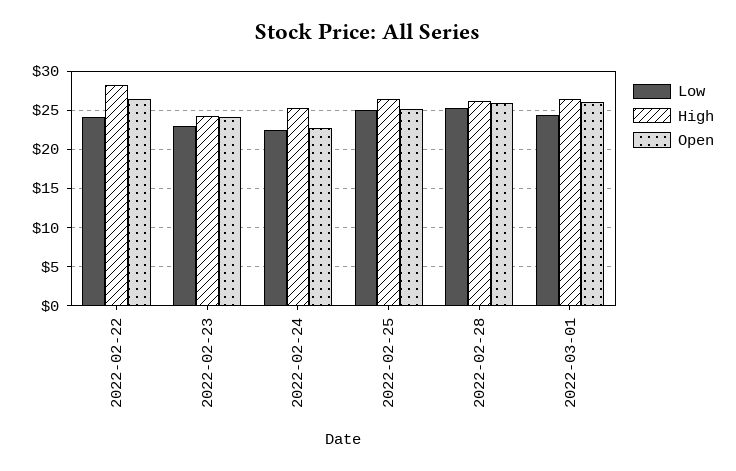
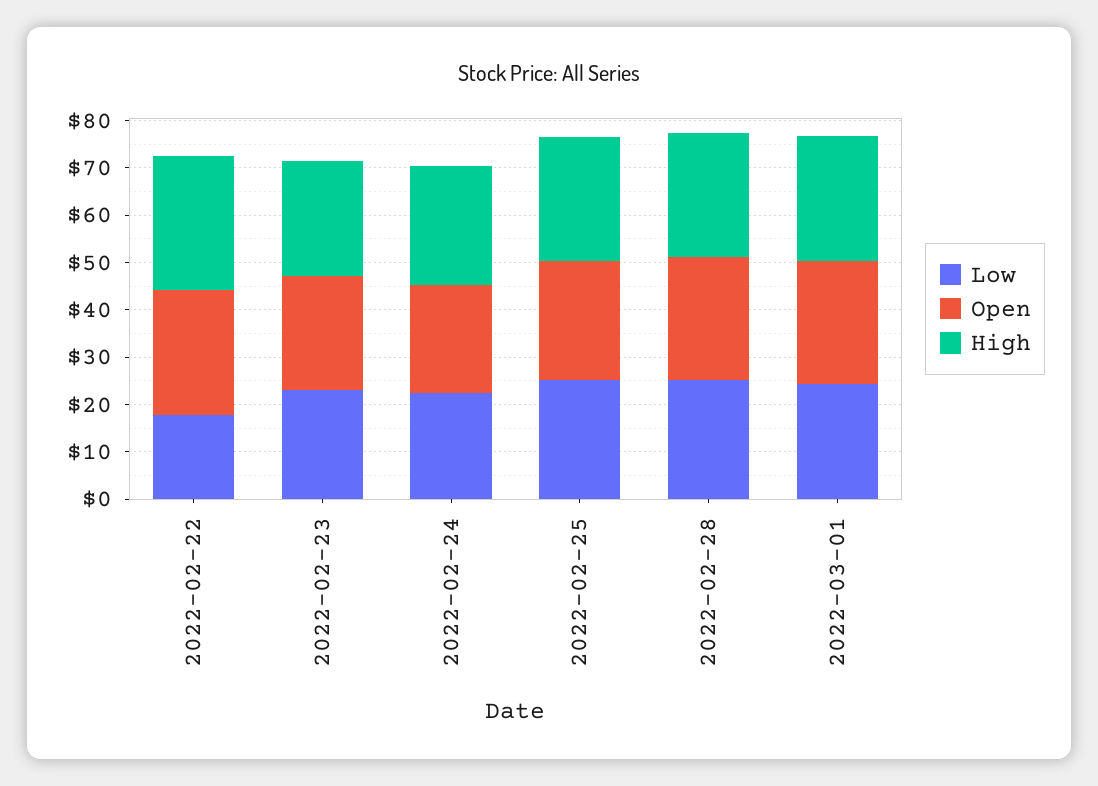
  {
    "Low": {
-     "2022-02-22": 24,
+     "2022-02-22": 18,
      "2022-02-23": 23,
      "2022-02-24": 22,
      "2022-02-25": 25,
      "2022-02-28": 25,
      "2022-03-01": 24
    },
    "High": {
      "2022-02-22": 28,
      "2022-02-23": 24,
      "2022-02-24": 25,
      "2022-02-25": 26,
      "2022-02-28": 26,
      "2022-03-01": 26
    },
    "Open": {
      "2022-02-22": 26,
      "2022-02-23": 24,
      "2022-02-24": 23,
      "2022-02-25": 25,
      "2022-02-28": 26,
      "2022-03-01": 26
    }
  }

